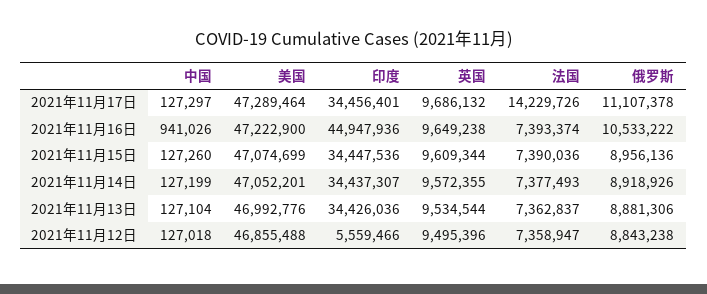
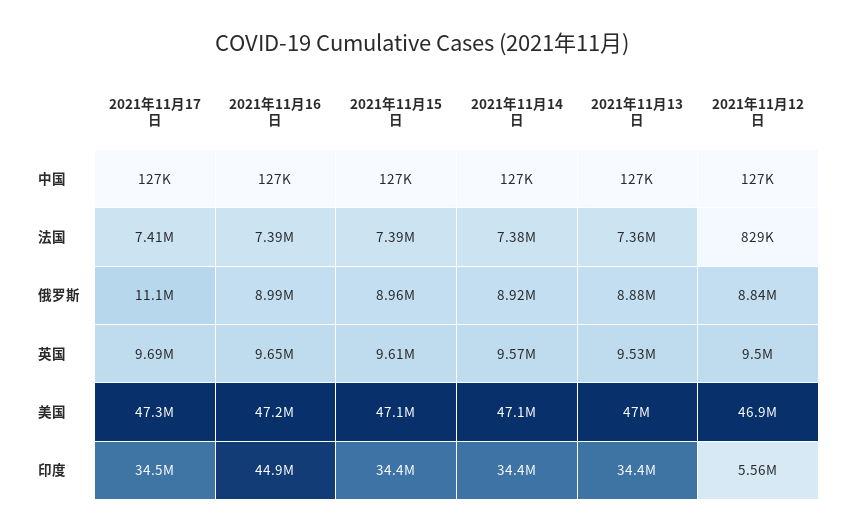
  {
    "中国": {
      "2021年11月17日": 127297,
-     "2021年11月16日": 941026,
+     "2021年11月16日": 127000,
      "2021年11月15日": 127260,
      "2021年11月14日": 127199,
      "2021年11月13日": 127104,
      "2021年11月12日": 127018
    },
    "美国": {
      "2021年11月17日": 47289464,
      "2021年11月16日": 47222900,
      "2021年11月15日": 47074699,
      "2021年11月14日": 47052201,
      "2021年11月13日": 46992776,
      "2021年11月12日": 46855488
    },
    "印度": {
      "2021年11月17日": 34456401,
      "2021年11月16日": 44947936,
      "2021年11月15日": 34447536,
      "2021年11月14日": 34437307,
      "2021年11月13日": 34426036,
      "2021年11月12日": 5559466
    },
    "英国": {
      "2021年11月17日": 9686132,
      "2021年11月16日": 9649238,
      "2021年11月15日": 9609344,
      "2021年11月14日": 9572355,
      "2021年11月13日": 9534544,
      "2021年11月12日": 9495396
    },
    "法国": {
-     "2021年11月17日": 14229726,
+     "2021年11月17日": 7410000,
      "2021年11月16日": 7393374,
      "2021年11月15日": 7390036,
      "2021年11月14日": 7377493,
      "2021年11月13日": 7362837,
-     "2021年11月12日": 7358947
+     "2021年11月12日": 829000
    },
    "俄罗斯": {
      "2021年11月17日": 11107378,
-     "2021年11月16日": 10533222,
+     "2021年11月16日": 8990000,
      "2021年11月15日": 8956136,
      "2021年11月14日": 8918926,
      "2021年11月13日": 8881306,
      "2021年11月12日": 8843238
    }
  }

